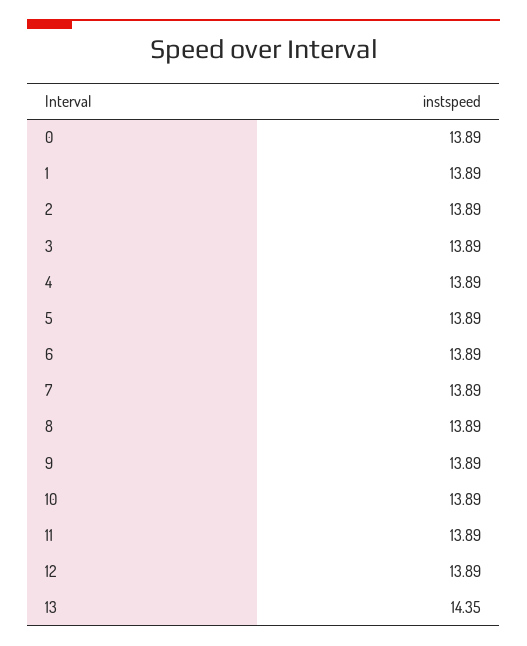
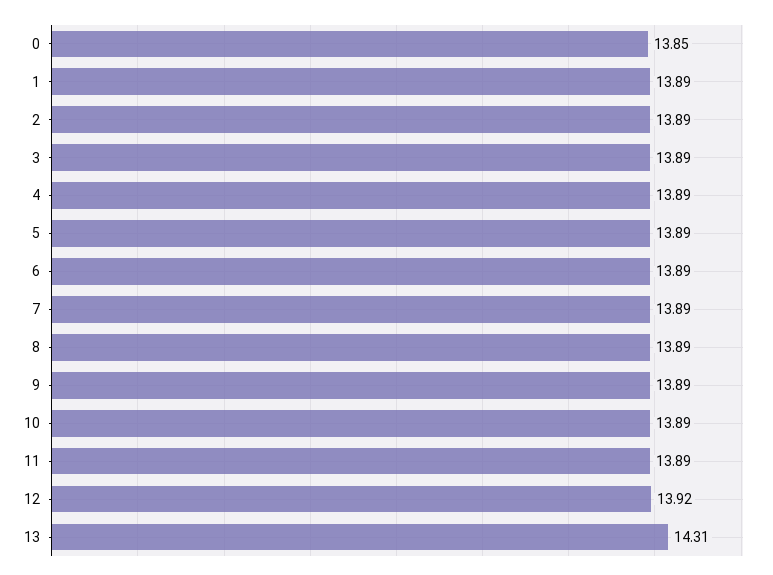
  {
-   "0": 13.89,
+   "0": 13.85,
    "1": 13.89,
    "2": 13.89,
    "3": 13.89,
    "4": 13.89,
    "5": 13.89,
    "6": 13.89,
    "7": 13.89,
    "8": 13.89,
    "9": 13.89,
    "10": 13.89,
    "11": 13.89,
-   "12": 13.89,
+   "12": 13.92,
-   "13": 14.35
+   "13": 14.31
  }

